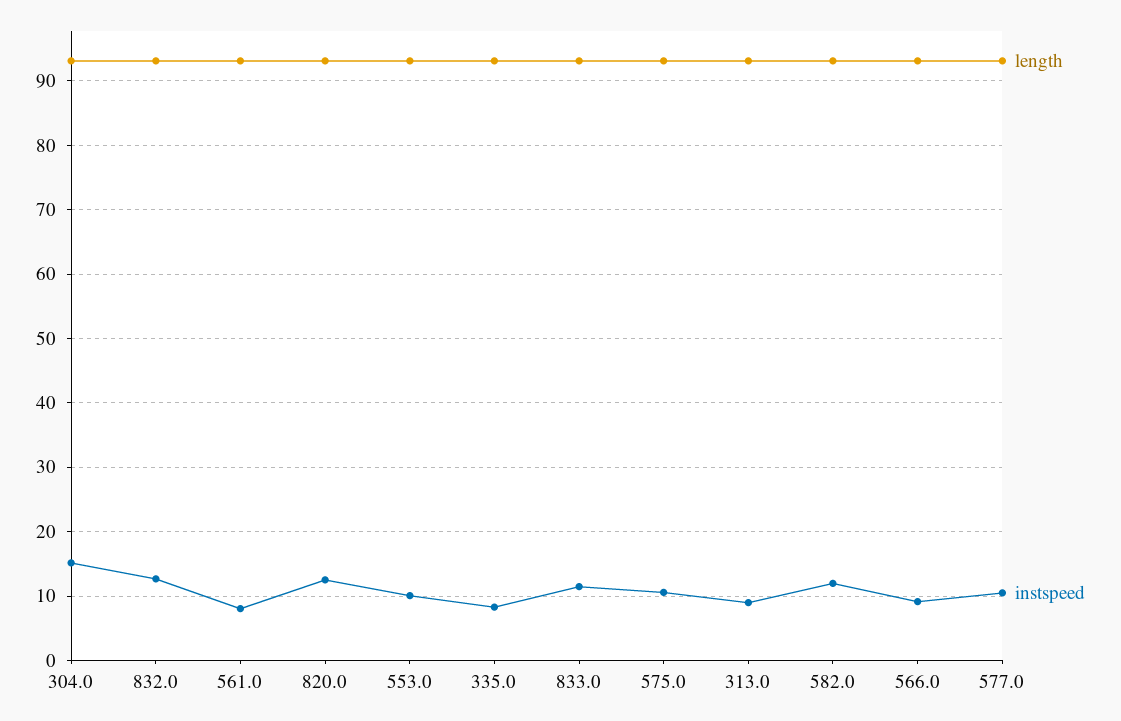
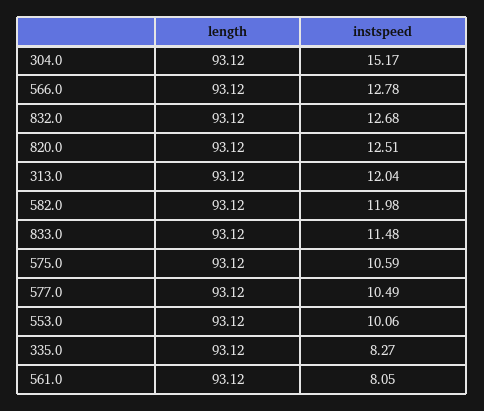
  {
    "length": {
      "304.0": 93.12,
      "832.0": 93.12,
      "561.0": 93.12,
      "820.0": 93.12,
      "553.0": 93.12,
      "335.0": 93.12,
      "833.0": 93.12,
      "575.0": 93.12,
      "313.0": 93.12,
      "582.0": 93.12,
      "566.0": 93.12,
      "577.0": 93.12
    },
    "instspeed": {
      "304.0": 15.17,
      "832.0": 12.68,
      "561.0": 8.05,
      "820.0": 12.51,
      "553.0": 10.06,
      "335.0": 8.27,
      "833.0": 11.48,
      "575.0": 10.59,
-     "313.0": 9,
+     "313.0": 12.04,
      "582.0": 11.98,
-     "566.0": 9,
+     "566.0": 12.78,
      "577.0": 10.49
    }
  }

